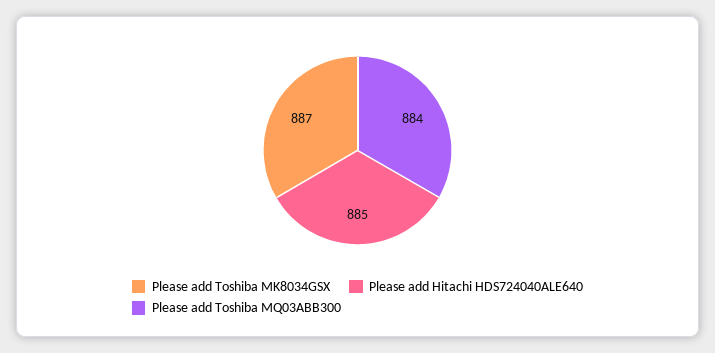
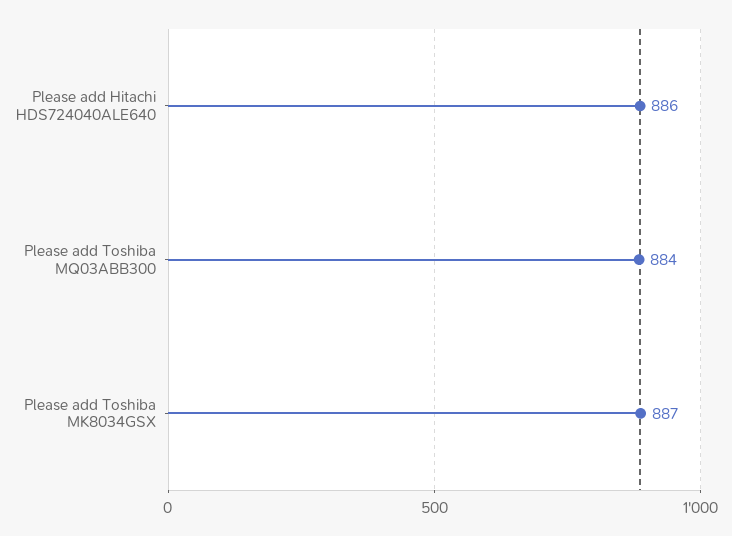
  {
    "Please add Toshiba MK8034GSX": 887,
-   "Please add Hitachi HDS724040ALE640": 885,
+   "Please add Hitachi HDS724040ALE640": 886,
    "Please add Toshiba MQ03ABB300": 884
  }

